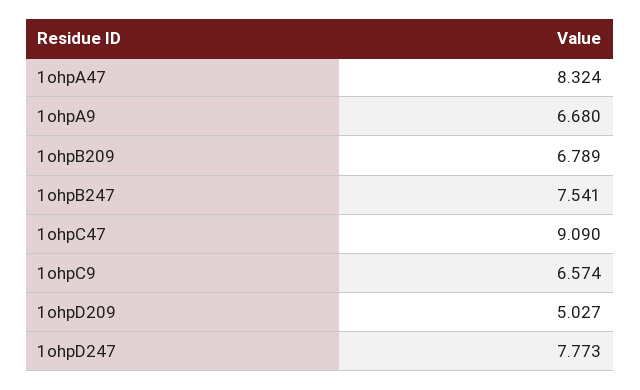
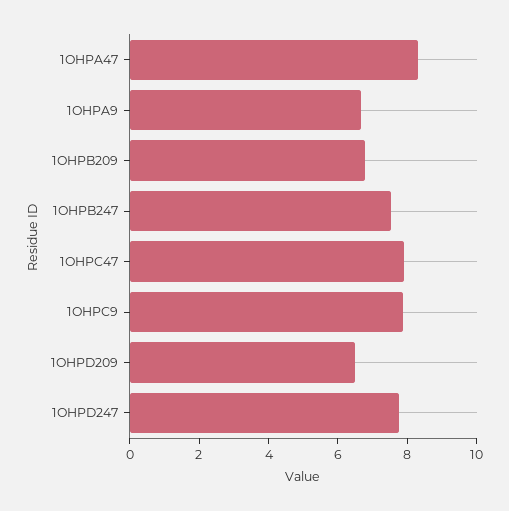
  {
    "1ohpA47": 8.324,
    "1ohpA9": 6.68,
    "1ohpB209": 6.789,
    "1ohpB247": 7.541,
-   "1ohpC47": 9.09,
+   "1ohpC47": 8,
-   "1ohpC9": 6.574,
+   "1ohpC9": 8,
-   "1ohpD209": 5.027,
+   "1ohpD209": 6.5,
    "1ohpD247": 7.773
  }

